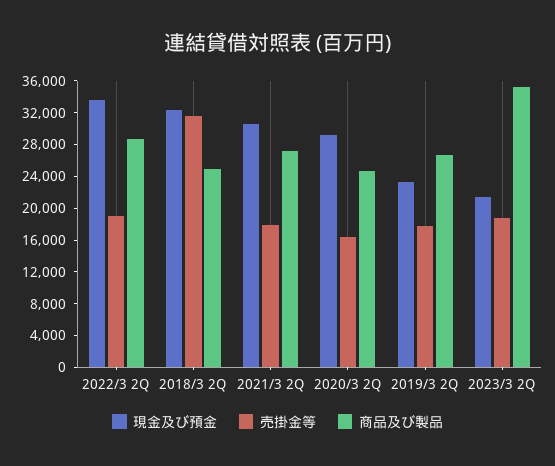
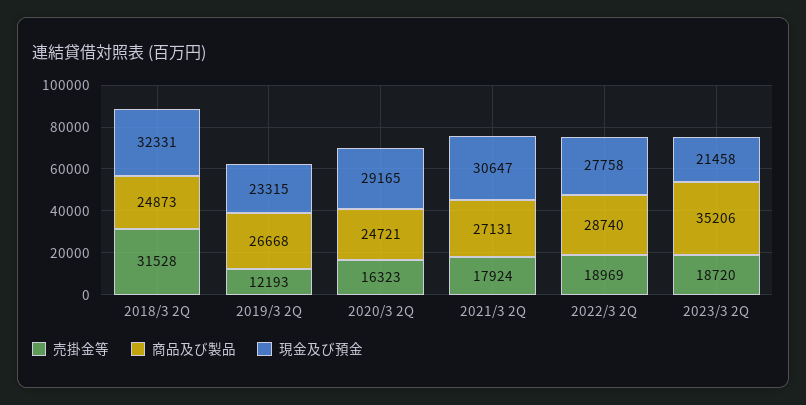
  {
    "現金及び預金": {
-     "2022/3 2Q": 34000,
+     "2022/3 2Q": 27758,
      "2018/3 2Q": 32331,
      "2021/3 2Q": 30647,
      "2020/3 2Q": 29165,
      "2019/3 2Q": 23315,
      "2023/3 2Q": 21458
    },
    "売掛金等": {
      "2022/3 2Q": 18969,
      "2018/3 2Q": 31528,
      "2021/3 2Q": 17924,
      "2020/3 2Q": 16323,
-     "2019/3 2Q": 18000,
+     "2019/3 2Q": 12193,
      "2023/3 2Q": 18720
    },
    "商品及び製品": {
      "2022/3 2Q": 28740,
      "2018/3 2Q": 24873,
      "2021/3 2Q": 27131,
      "2020/3 2Q": 24721,
      "2019/3 2Q": 26668,
      "2023/3 2Q": 35206
    }
  }

